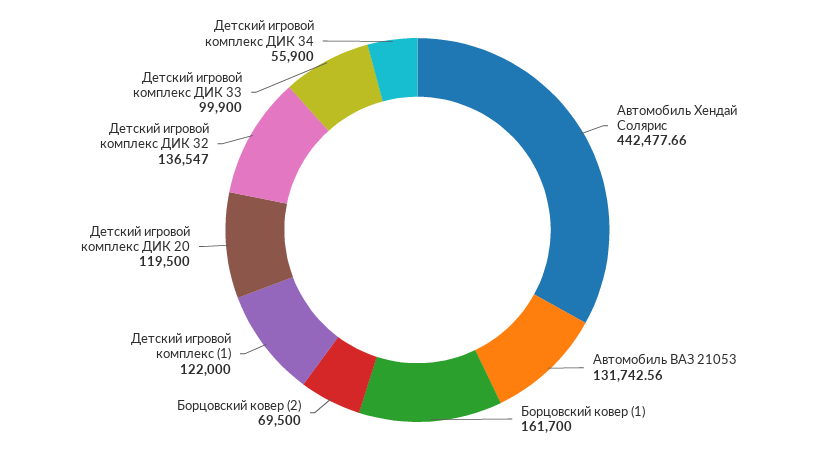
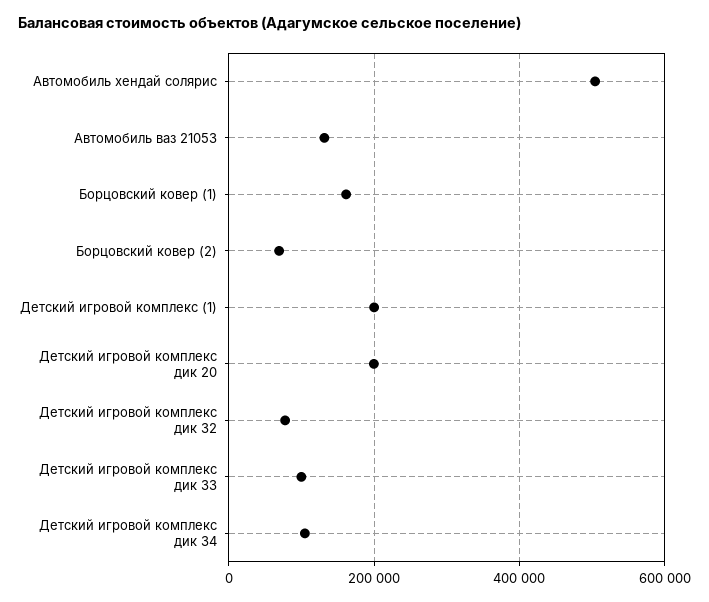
  {
-   "Автомобиль Хендай Солярис": 442477.66,
+   "Автомобиль Хендай Солярис": 500000,
    "Автомобиль ВАЗ 21053": 131742.56,
    "Борцовский ковер (1)": 161700,
    "Борцовский ковер (2)": 69500,
-   "Детский игровой комплекс (1)": 122000,
+   "Детский игровой комплекс (1)": 200000,
-   "Детский игровой комплекс ДИК 20": 119500,
+   "Детский игровой комплекс ДИК 20": 200000,
-   "Детский игровой комплекс ДИК 32": 136547,
+   "Детский игровой комплекс ДИК 32": 80000,
    "Детский игровой комплекс ДИК 33": 99900,
-   "Детский игровой комплекс ДИК 34": 55900
+   "Детский игровой комплекс ДИК 34": 100000
  }

